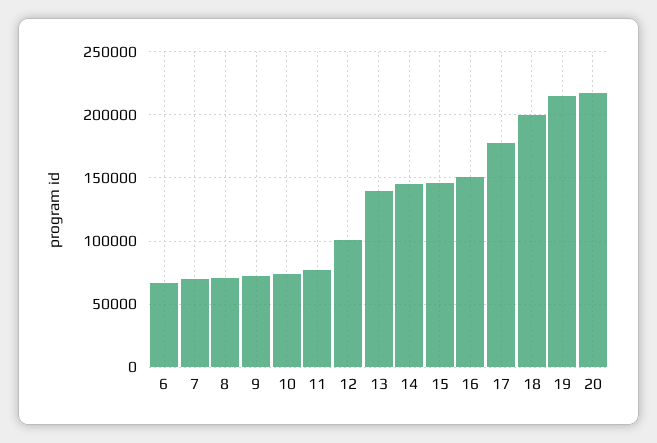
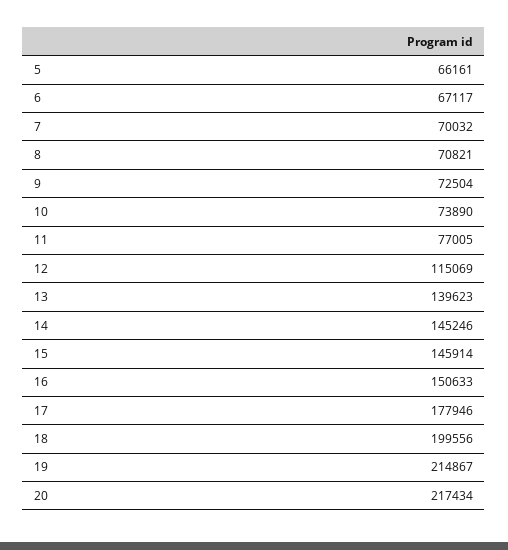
  {
    "6": 67117,
    "7": 70032,
    "8": 70821,
    "9": 72504,
    "10": 73890,
    "11": 77005,
-   "12": 100000,
+   "12": 115069,
    "13": 139623,
    "14": 145246,
    "15": 145914,
    "16": 150633,
    "17": 177946,
    "18": 199556,
    "19": 214867,
-   "20": 217434
+   "20": 217434,
+   "5": 66161
  }

